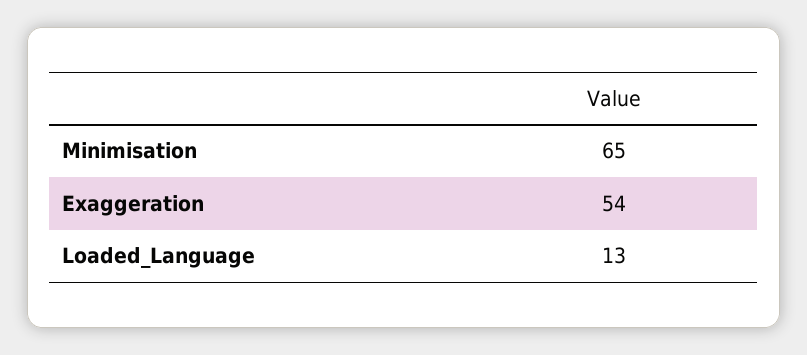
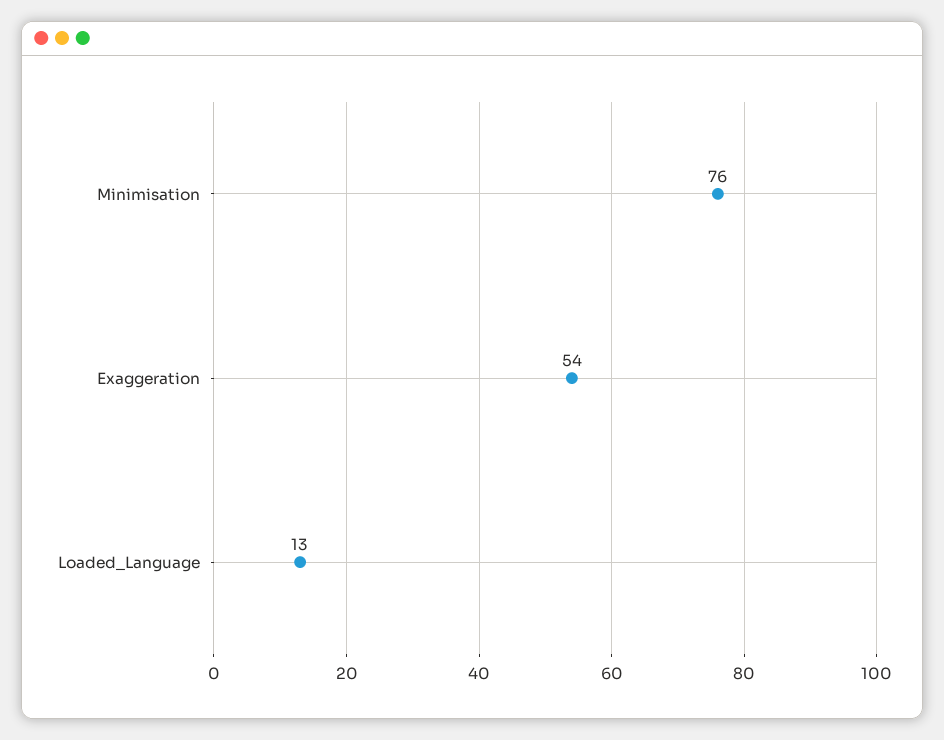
  {
-   "Minimisation": 65,
+   "Minimisation": 76,
    "Exaggeration": 54,
    "Loaded_Language": 13
  }

